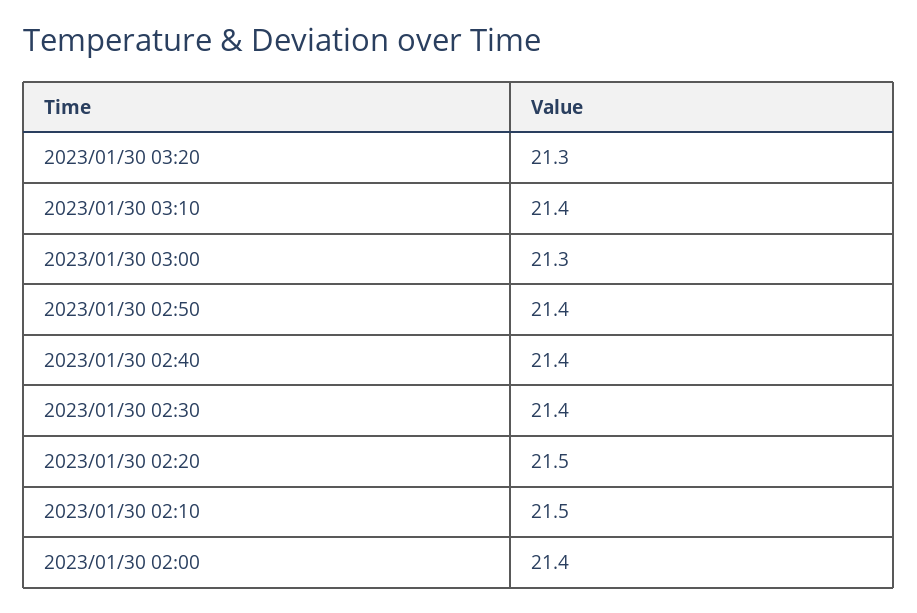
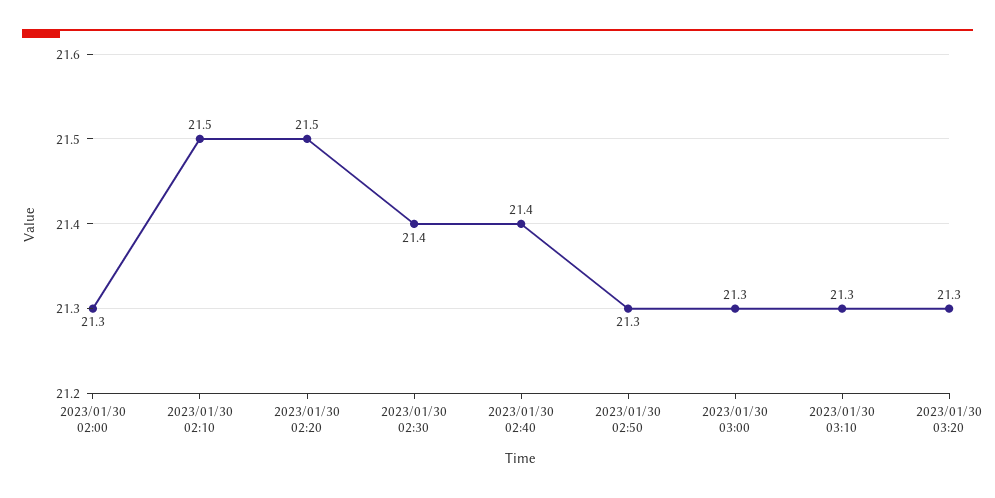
  {
    "2023/01/30 03:20": 21.3,
-   "2023/01/30 03:10": 21.4,
+   "2023/01/30 03:10": 21.3,
    "2023/01/30 03:00": 21.3,
-   "2023/01/30 02:50": 21.4,
+   "2023/01/30 02:50": 21.3,
    "2023/01/30 02:40": 21.4,
    "2023/01/30 02:30": 21.4,
    "2023/01/30 02:20": 21.5,
    "2023/01/30 02:10": 21.5,
-   "2023/01/30 02:00": 21.4
+   "2023/01/30 02:00": 21.3
  }

